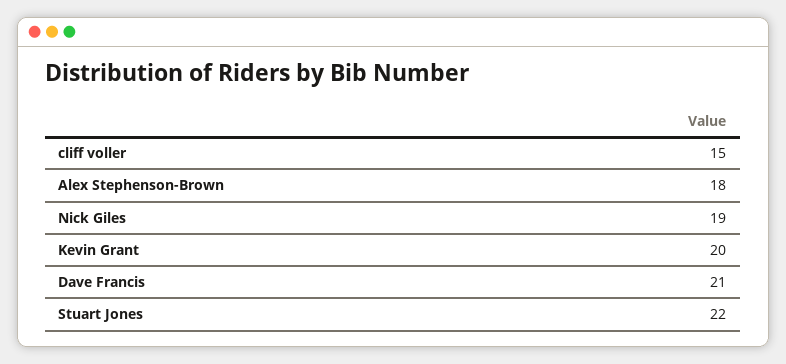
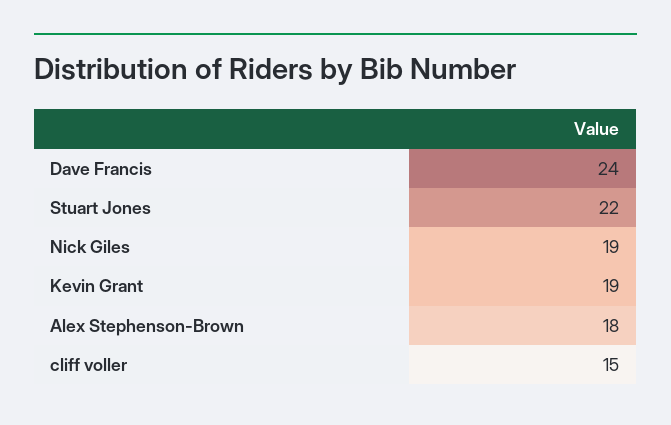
  {
    "cliff voller": 15,
    "Alex Stephenson-Brown": 18,
    "Nick Giles": 19,
-   "Kevin Grant": 20,
+   "Kevin Grant": 19,
-   "Dave Francis": 21,
+   "Dave Francis": 24,
    "Stuart Jones": 22
  }

